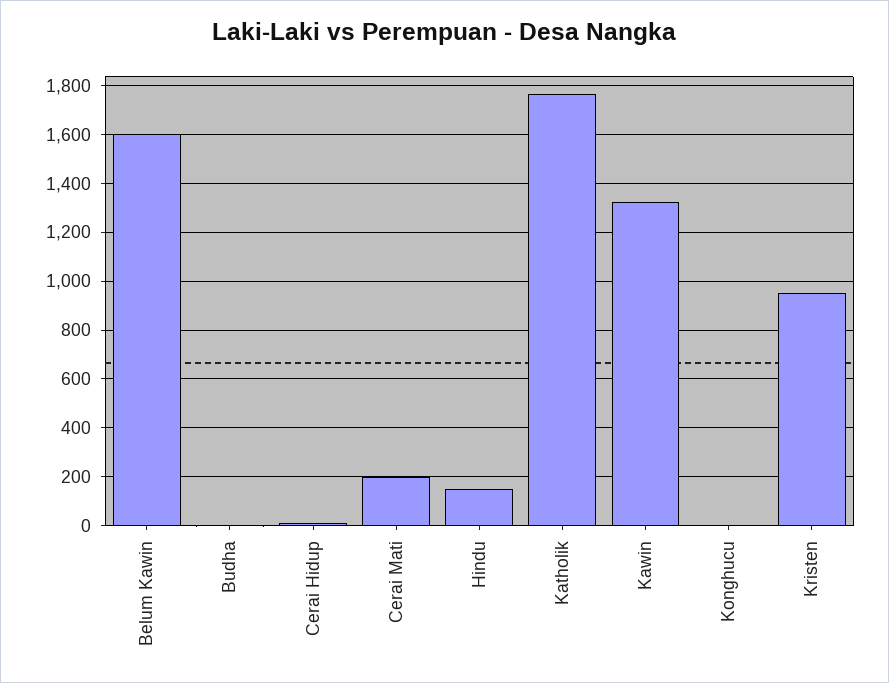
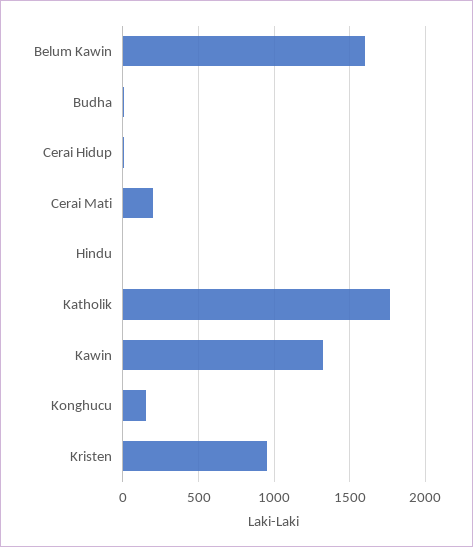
  {
    "Belum Kawin": 1600,
    "Budha": 0,
    "Cerai Hidup": 0,
    "Cerai Mati": 200,
-   "Hindu": 150,
+   "Hindu": 0,
    "Katholik": 1775,
    "Kawin": 1325,
-   "Konghucu": 0,
+   "Konghucu": 150,
    "Kristen": 950
  }

